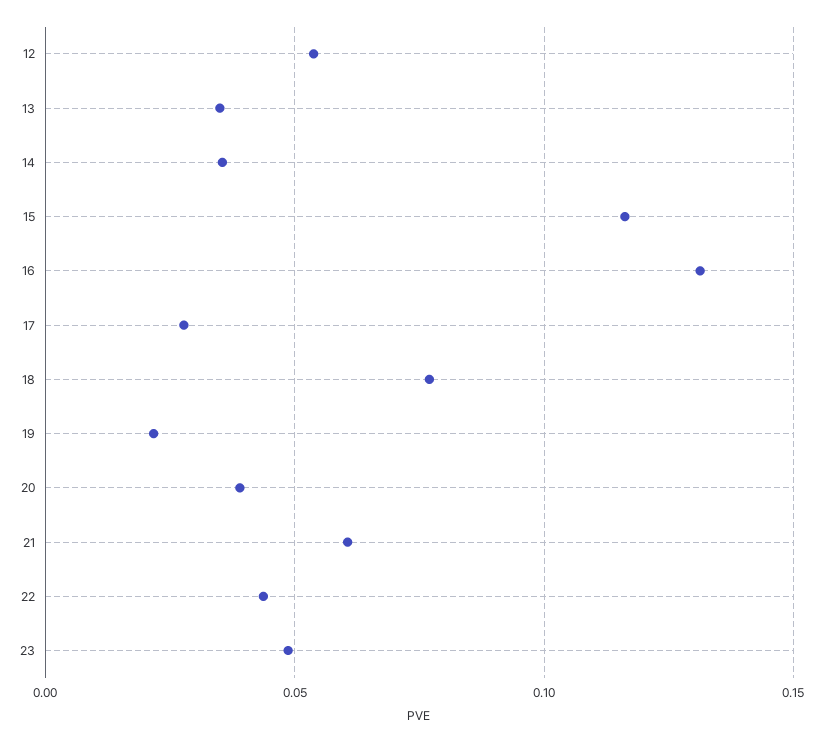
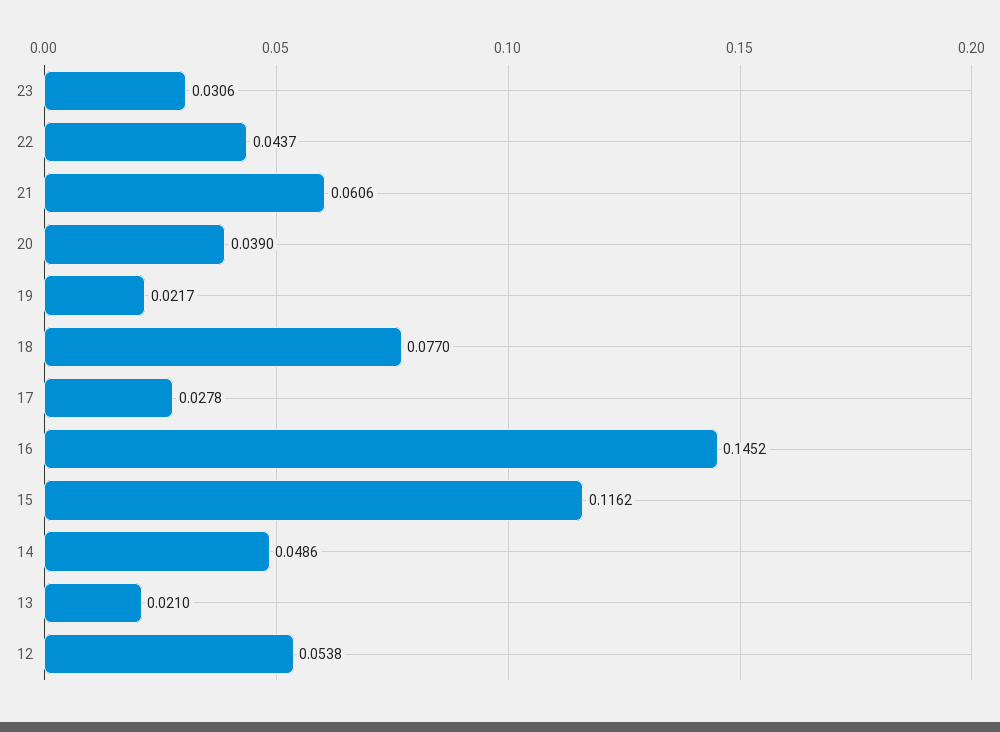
  {
    "12": 0.0538,
-   "13": 0.035,
+   "13": 0.021,
-   "14": 0.035,
+   "14": 0.0486,
    "15": 0.1162,
-   "16": 0.13,
+   "16": 0.1452,
    "17": 0.0278,
    "18": 0.077,
    "19": 0.0217,
    "20": 0.039,
    "21": 0.0606,
    "22": 0.0437,
-   "23": 0.05
+   "23": 0.0306
  }

